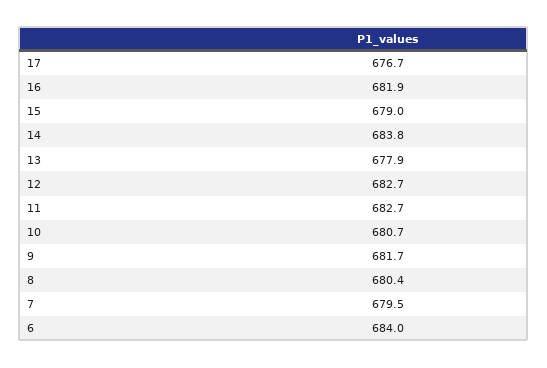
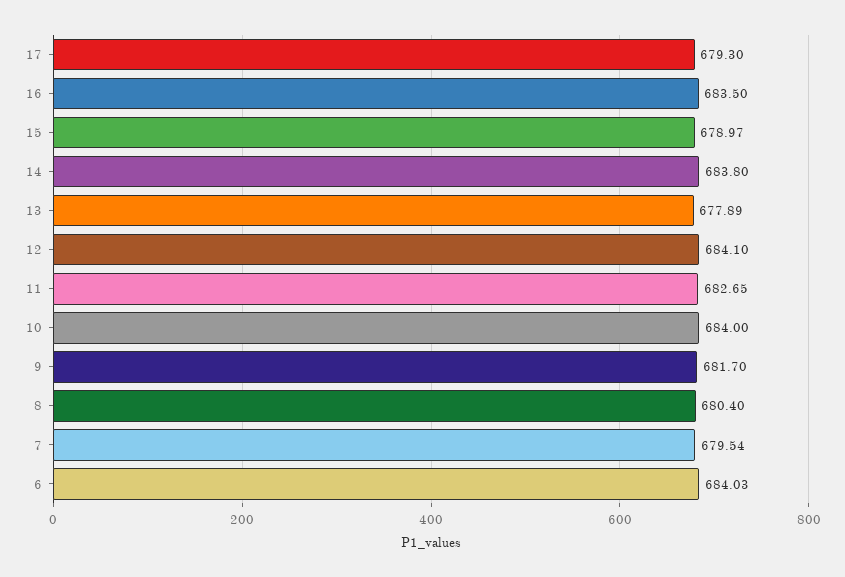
  {
-   "17": 676.7,
+   "17": 679.3,
-   "16": 681.9,
+   "16": 683.5,
    "15": 678.97,
    "14": 683.8,
    "13": 677.89,
-   "12": 682.7,
+   "12": 684.1,
    "11": 682.65,
-   "10": 680.7,
+   "10": 684,
    "9": 681.7,
    "8": 680.4,
    "7": 679.54,
    "6": 684.03
  }

